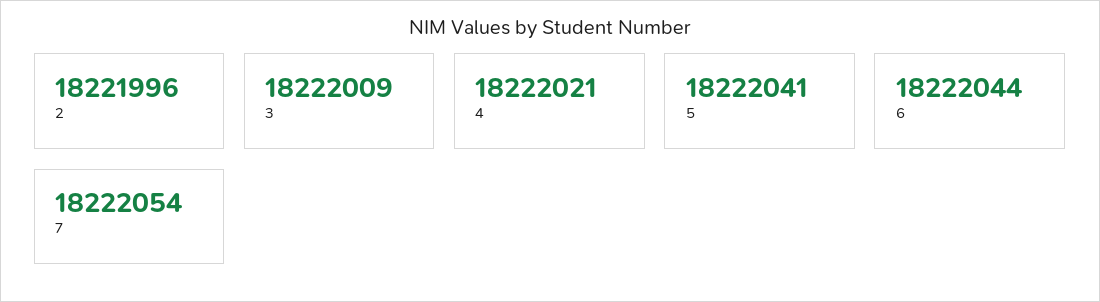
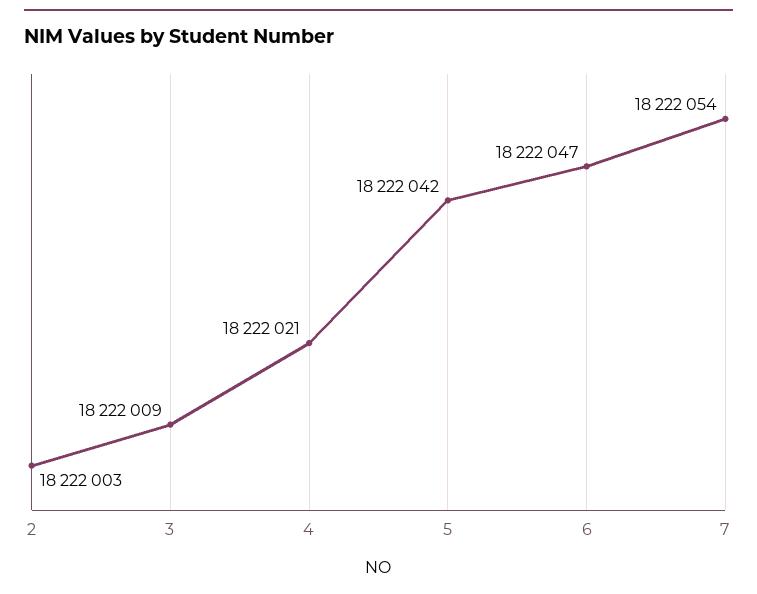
  {
-   "2": 18221996,
+   "2": 18222003,
    "3": 18222009,
    "4": 18222021,
-   "5": 18222041,
+   "5": 18222042,
-   "6": 18222044,
+   "6": 18222047,
    "7": 18222054
  }

